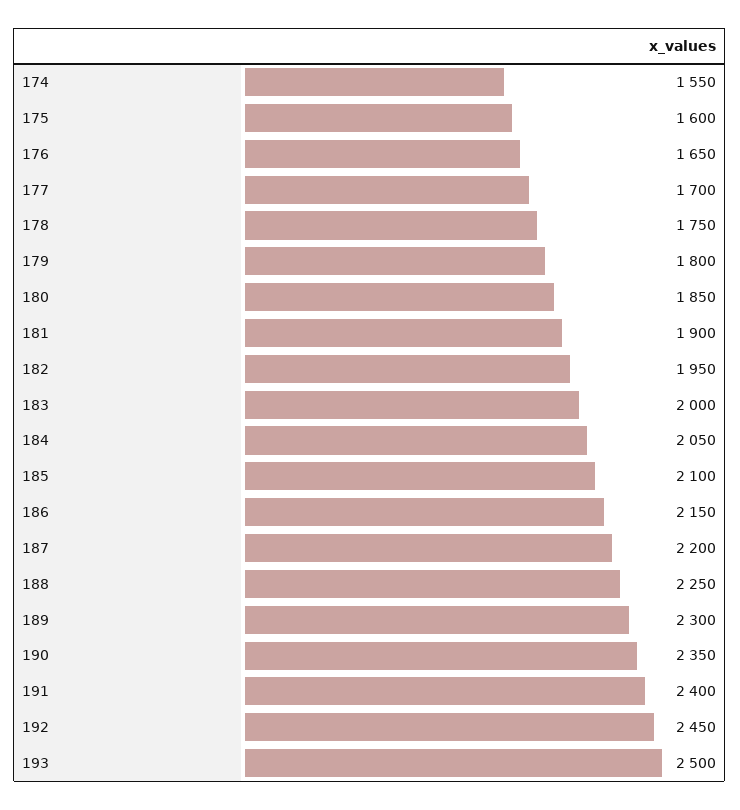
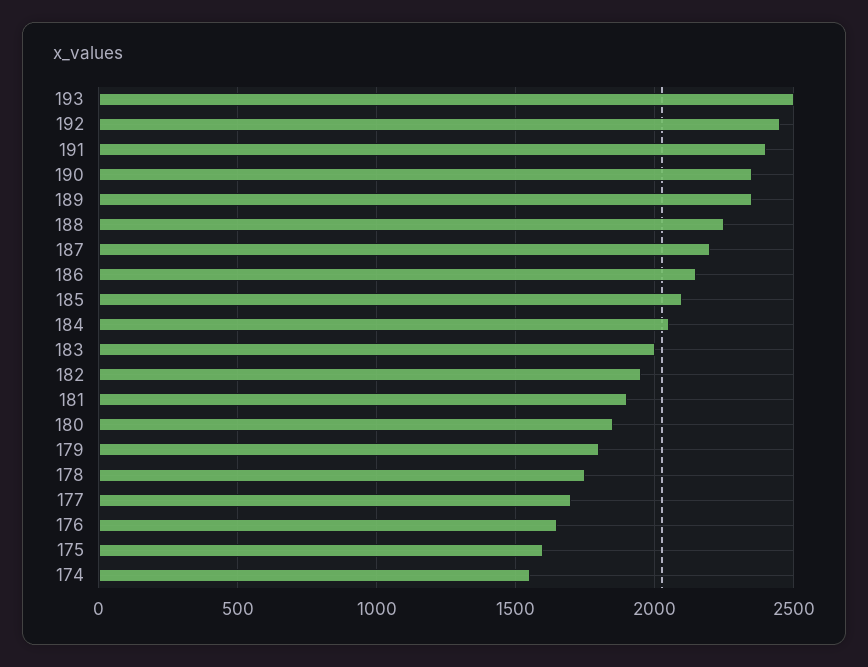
  {
    "174": 1550,
    "175": 1600,
    "176": 1650,
    "177": 1700,
    "178": 1750,
    "179": 1800,
    "180": 1850,
    "181": 1900,
    "182": 1950,
    "183": 2000,
    "184": 2050,
    "185": 2100,
    "186": 2150,
    "187": 2200,
    "188": 2250,
-   "189": 2300,
+   "189": 2350,
    "190": 2350,
    "191": 2400,
    "192": 2450,
    "193": 2500
  }

